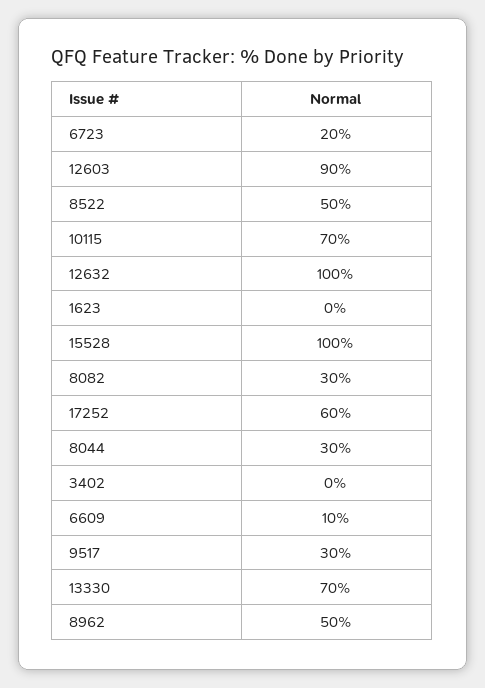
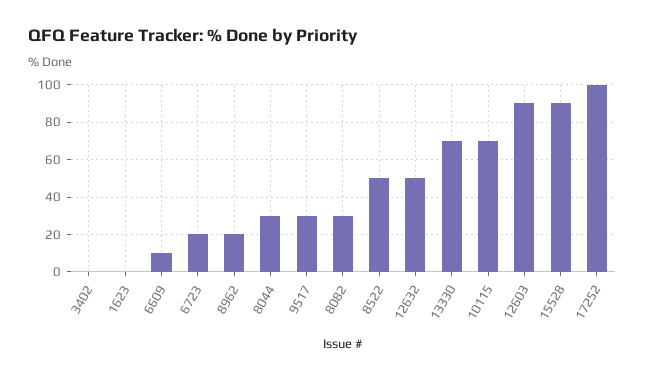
  {
    "6723": 20,
    "12603": 90,
    "8522": 50,
    "10115": 70,
-   "12632": 100,
+   "12632": 50,
    "1623": 0,
-   "15528": 100,
+   "15528": 90,
    "8082": 30,
-   "17252": 60,
+   "17252": 100,
    "8044": 30,
    "3402": 0,
    "6609": 10,
    "9517": 30,
    "13330": 70,
-   "8962": 50
+   "8962": 20
  }

